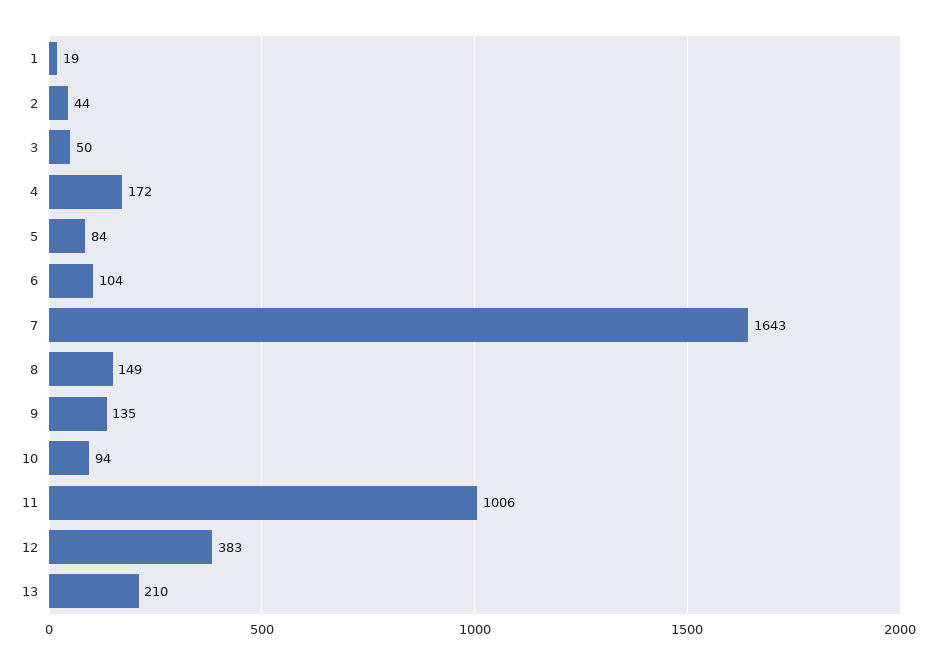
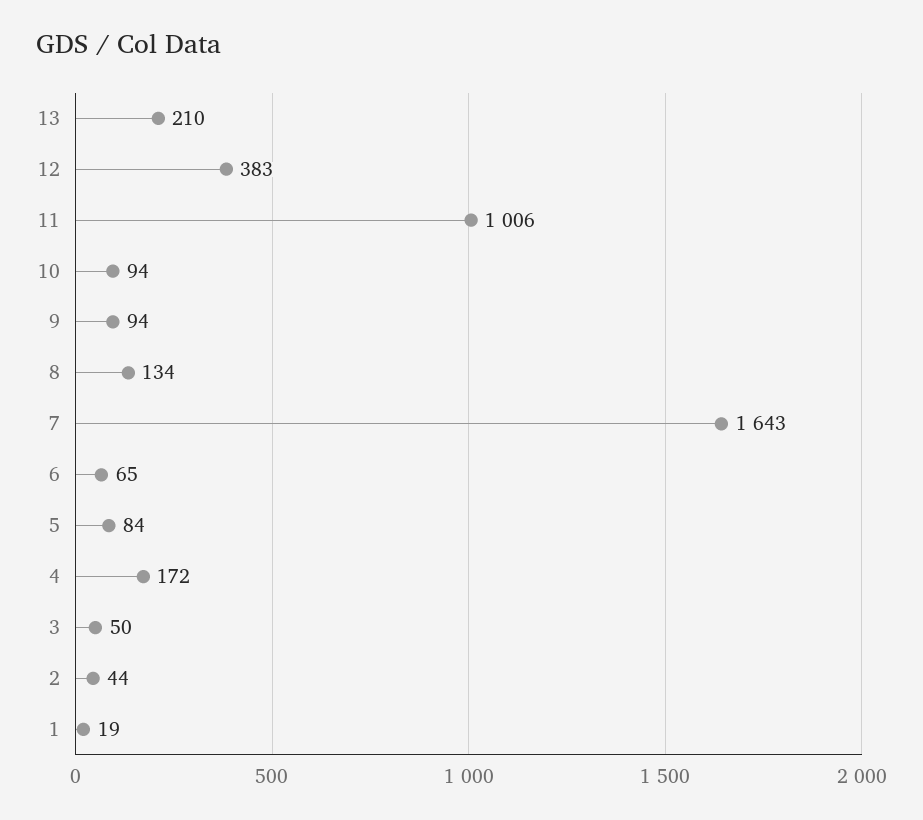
  {
    "1": 19,
    "2": 44,
    "3": 50,
    "4": 172,
    "5": 84,
-   "6": 104,
+   "6": 65,
    "7": 1643,
-   "8": 149,
+   "8": 134,
-   "9": 135,
+   "9": 94,
    "10": 94,
    "11": 1006,
    "12": 383,
    "13": 210
  }

